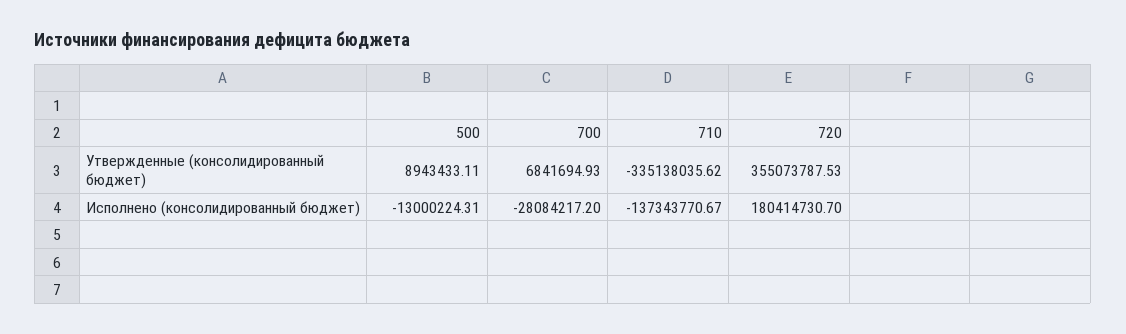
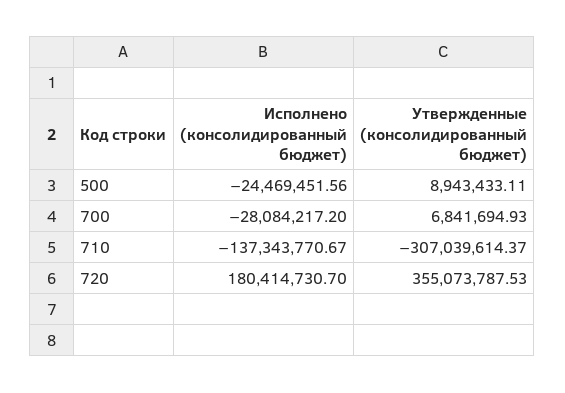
  {
    "500": {
      "Утвержденные (консолидированный бюджет)": 8943433.11,
-     "Исполнено (консолидированный бюджет)": -13000224.31
+     "Исполнено (консолидированный бюджет)": -24469451.56
    },
    "700": {
      "Утвержденные (консолидированный бюджет)": 6841694.93,
      "Исполнено (консолидированный бюджет)": -28084217.2
    },
    "710": {
-     "Утвержденные (консолидированный бюджет)": -335138035.62,
+     "Утвержденные (консолидированный бюджет)": -307039614.37,
      "Исполнено (консолидированный бюджет)": -137343770.67
    },
    "720": {
      "Утвержденные (консолидированный бюджет)": 355073787.53,
      "Исполнено (консолидированный бюджет)": 180414730.7
    }
  }

